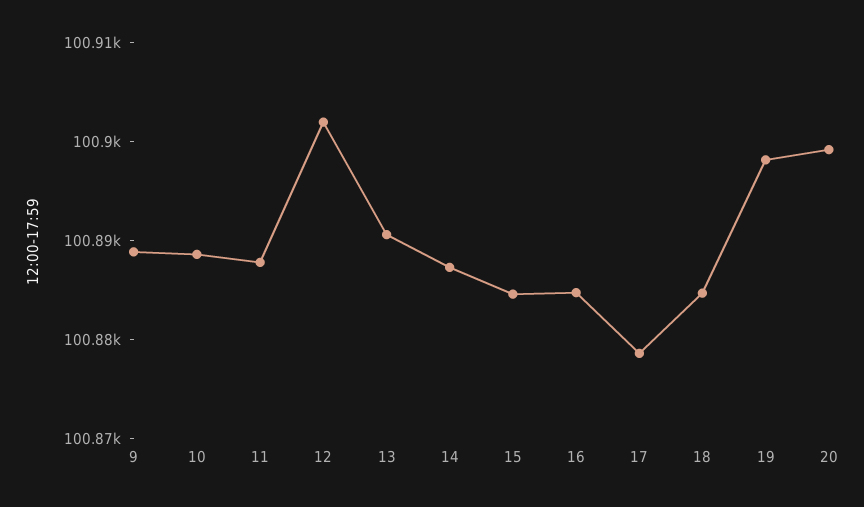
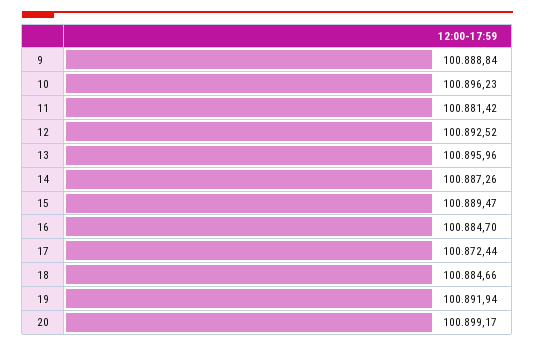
  {
    "9": 100888.84,
-   "10": 100888,
+   "10": 100896.23,
-   "11": 100888,
+   "11": 100881.42,
-   "12": 100902,
+   "12": 100892.52,
-   "13": 100890,
+   "13": 100895.96,
    "14": 100887.26,
-   "15": 100884,
+   "15": 100889.47,
    "16": 100884.7,
-   "17": 100878,
+   "17": 100872.44,
    "18": 100884.66,
-   "19": 100898,
+   "19": 100891.94,
    "20": 100899.17
  }

